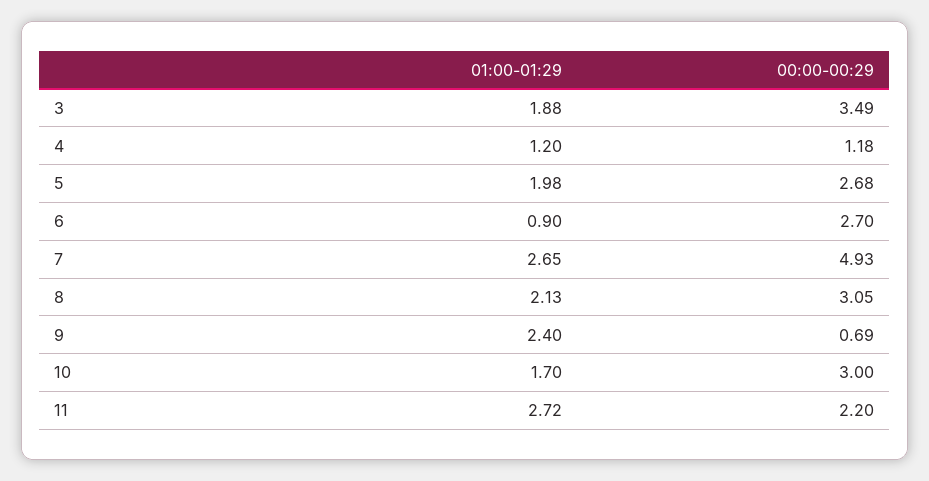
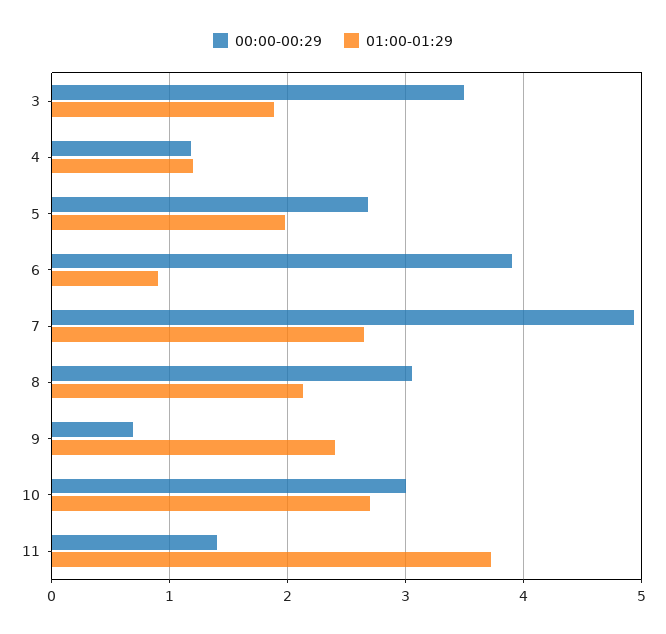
  {
    "01:00-01:29": {
      "3": 1.88,
      "4": 1.2,
      "5": 1.98,
      "6": 0.9,
      "7": 2.65,
      "8": 2.13,
      "9": 2.4,
-     "10": 1.7,
+     "10": 2.7,
-     "11": 2.72
+     "11": 3.7
    },
    "00:00-00:29": {
      "3": 3.49,
      "4": 1.18,
      "5": 2.68,
-     "6": 2.7,
+     "6": 3.9,
      "7": 4.93,
      "8": 3.05,
      "9": 0.69,
      "10": 3,
-     "11": 2.2
+     "11": 1.4
    }
  }

